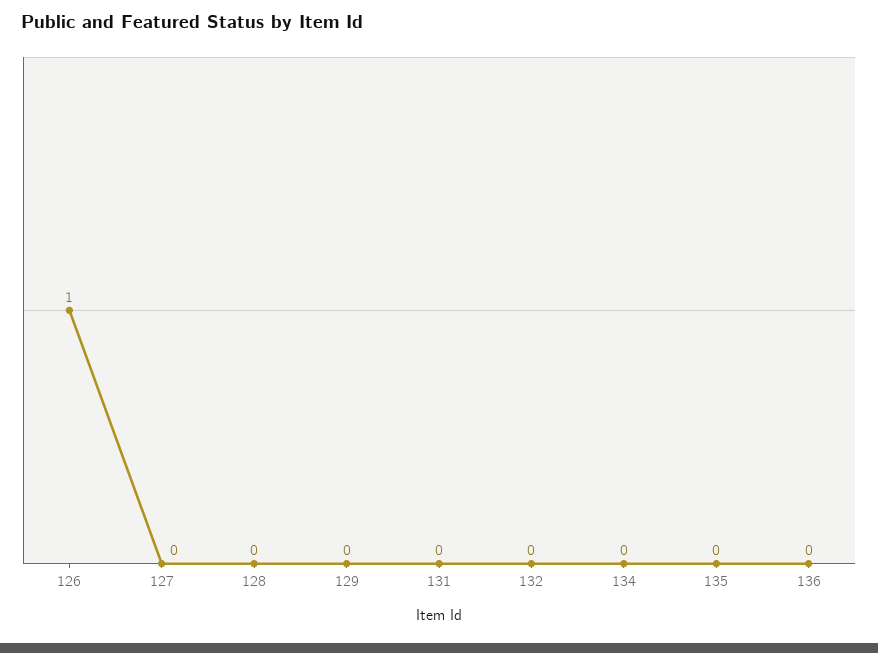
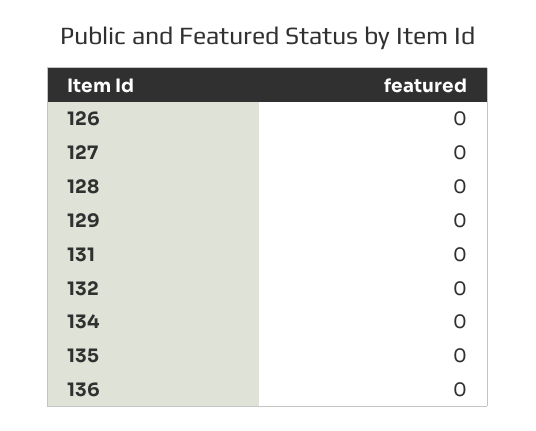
  {
-   "126": 1,
+   "126": 0,
    "127": 0,
    "128": 0,
    "129": 0,
    "131": 0,
    "132": 0,
    "134": 0,
    "135": 0,
    "136": 0
  }

